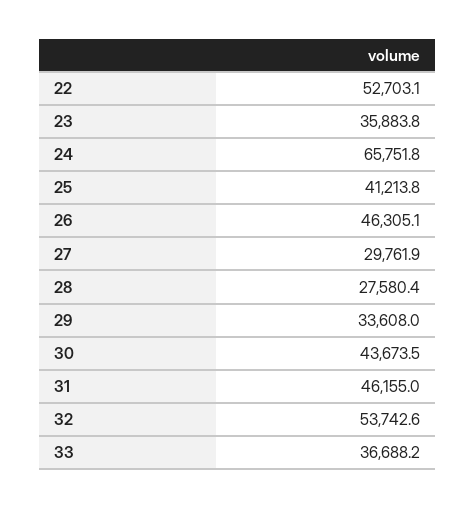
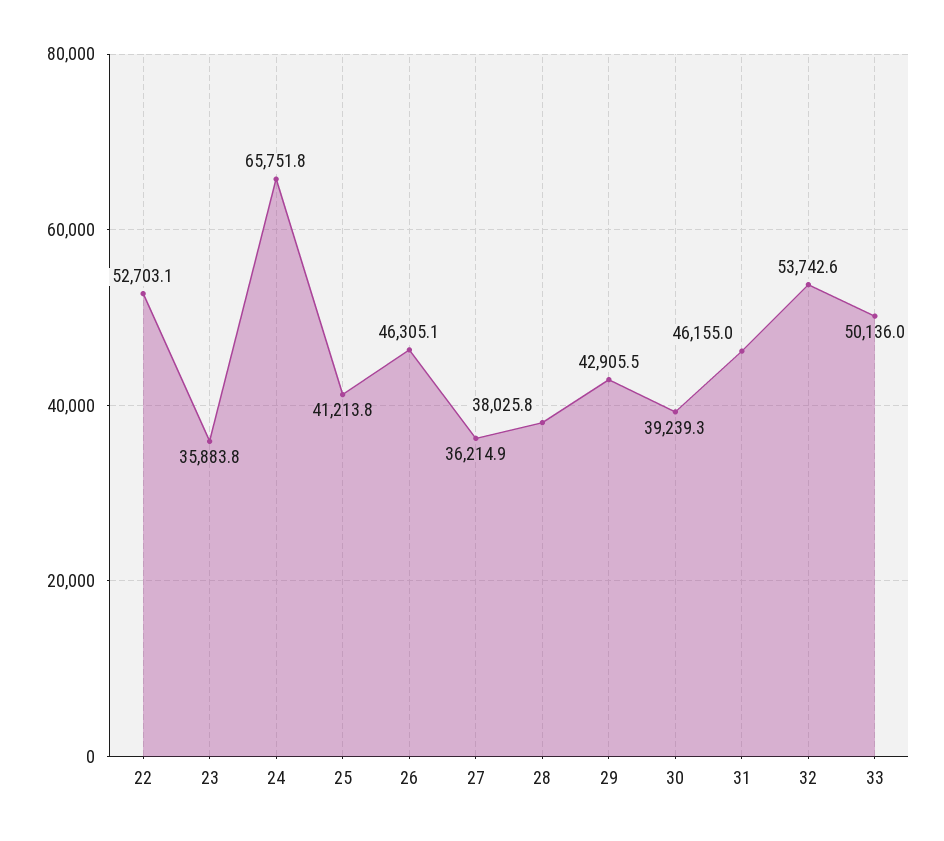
  {
    "22": 52703.1,
    "23": 35883.8,
    "24": 65751.8,
    "25": 41213.8,
    "26": 46305.1,
-   "27": 29761.9,
+   "27": 36214.9,
-   "28": 27580.4,
+   "28": 38025.8,
-   "29": 33608,
+   "29": 42905.5,
-   "30": 43673.5,
+   "30": 39239.3,
    "31": 46155,
    "32": 53742.6,
-   "33": 36688.2
+   "33": 50136
  }

